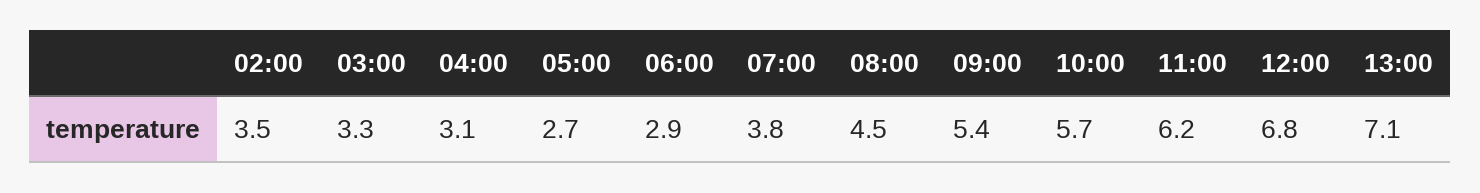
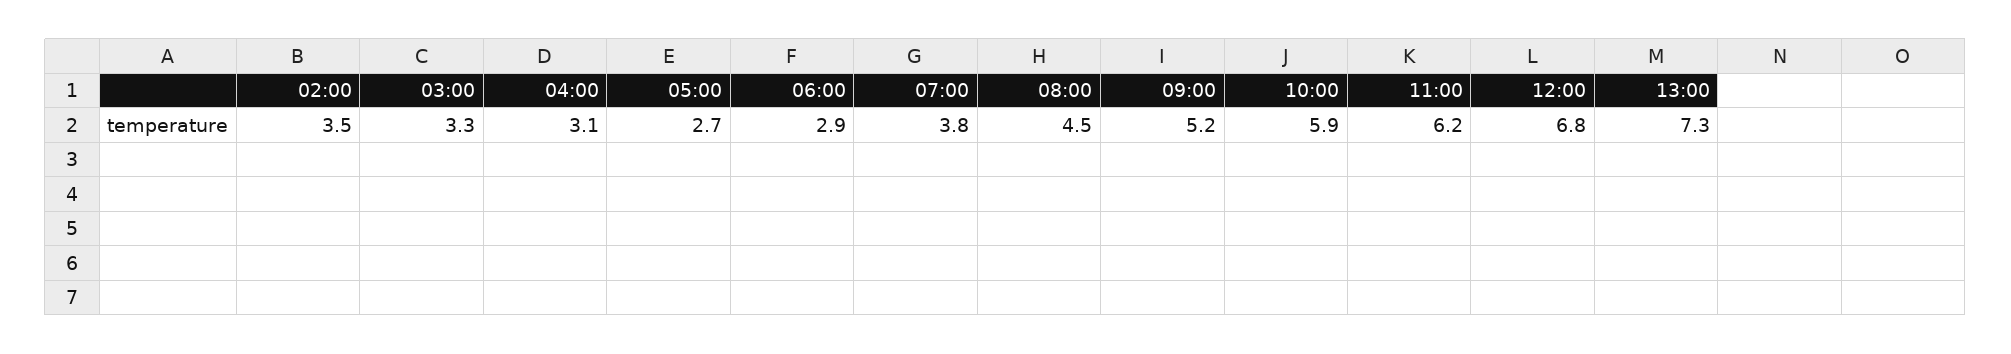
  {
    "02:00": 3.5,
    "03:00": 3.3,
    "04:00": 3.1,
    "05:00": 2.7,
    "06:00": 2.9,
    "07:00": 3.8,
    "08:00": 4.5,
-   "09:00": 5.4,
+   "09:00": 5.2,
-   "10:00": 5.7,
+   "10:00": 5.9,
    "11:00": 6.2,
    "12:00": 6.8,
-   "13:00": 7.1
+   "13:00": 7.3
  }

